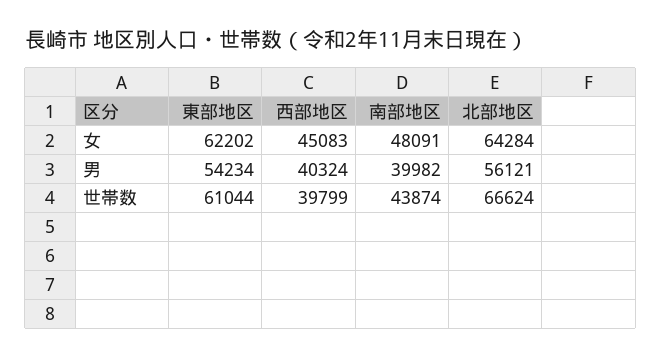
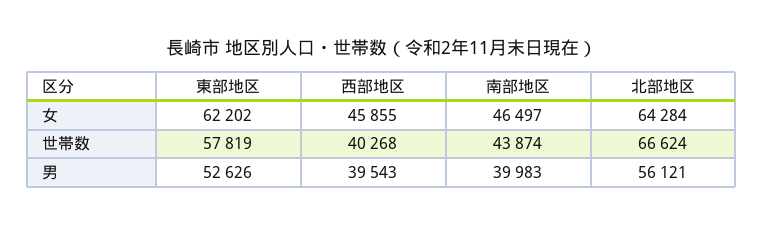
  {
    "東部地区": {
      "女": 62202,
-     "男": 54234,
+     "男": 52626,
-     "世帯数": 61044
+     "世帯数": 57819
    },
    "西部地区": {
-     "女": 45083,
+     "女": 45855,
-     "男": 40324,
+     "男": 39543,
-     "世帯数": 39799
+     "世帯数": 40268
    },
    "南部地区": {
-     "女": 48091,
+     "女": 46497,
-     "男": 39982,
+     "男": 39983,
      "世帯数": 43874
    },
    "北部地区": {
      "女": 64284,
      "男": 56121,
      "世帯数": 66624
    }
  }

